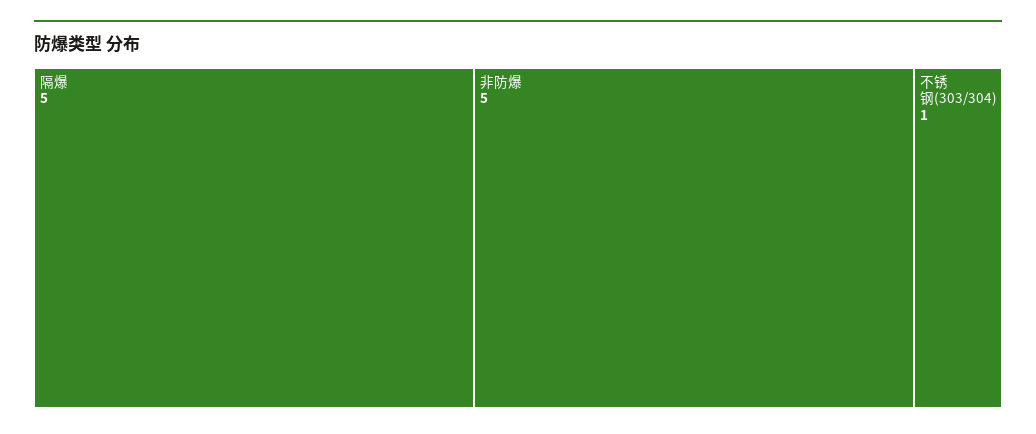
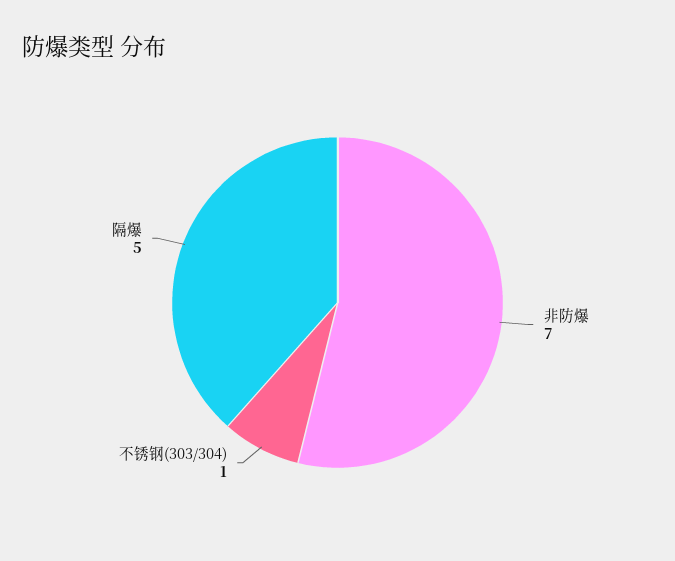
  {
    "隔爆": 5,
-   "非防爆": 5,
+   "非防爆": 7,
    "不锈钢(303/304)": 1
  }

